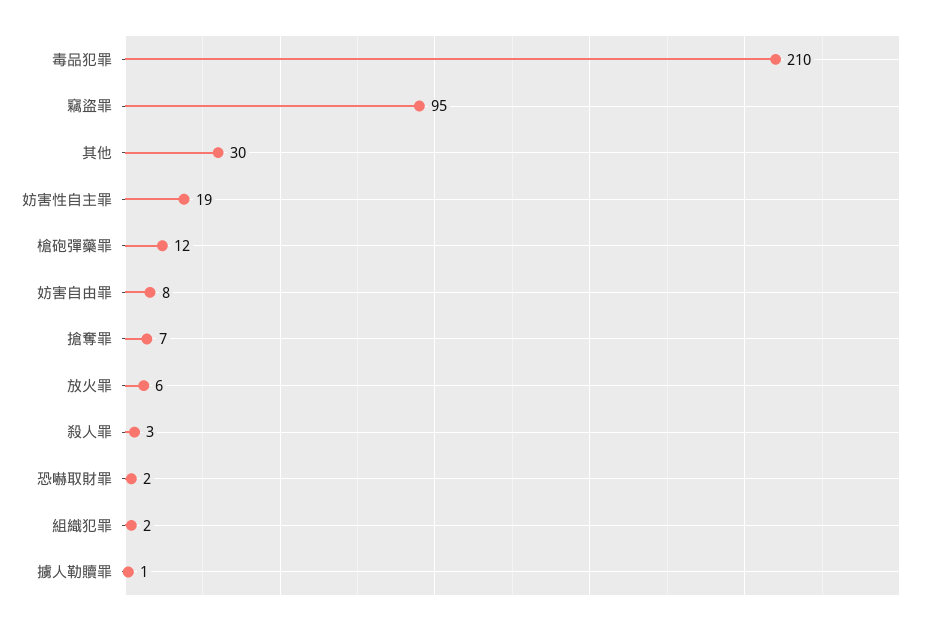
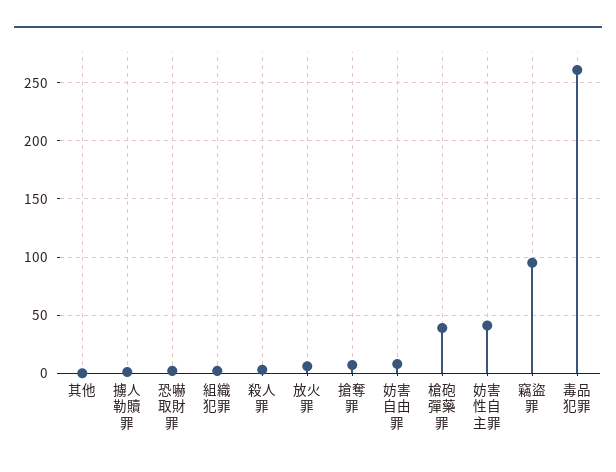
  {
-   "毒品犯罪": 210,
+   "毒品犯罪": 260,
    "竊盜罪": 95,
-   "其他": 30,
+   "其他": 0,
-   "妨害性自主罪": 19,
+   "妨害性自主罪": 40,
-   "槍砲彈藥罪": 12,
+   "槍砲彈藥罪": 40,
    "妨害自由罪": 8,
    "搶奪罪": 7,
    "放火罪": 6,
    "殺人罪": 3,
    "恐嚇取財罪": 2,
    "組織犯罪": 2,
    "擄人勒贖罪": 1
  }

